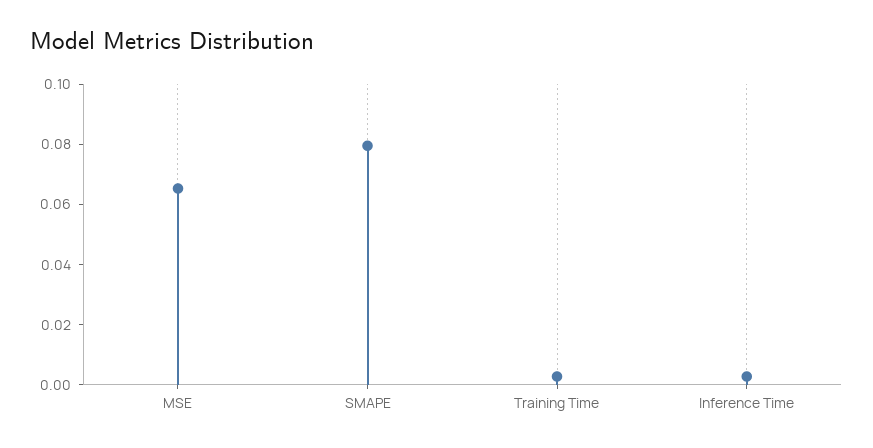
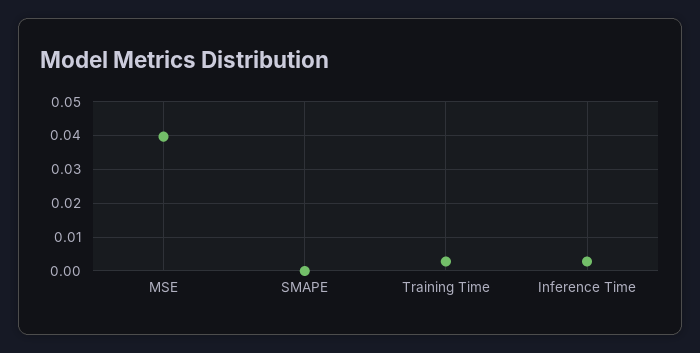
  {
-   "MSE": 0.065,
+   "MSE": 0.04,
-   "SMAPE": 0.08,
+   "SMAPE": 0,
    "Training Time": 0.002,
    "Inference Time": 0.002
  }

